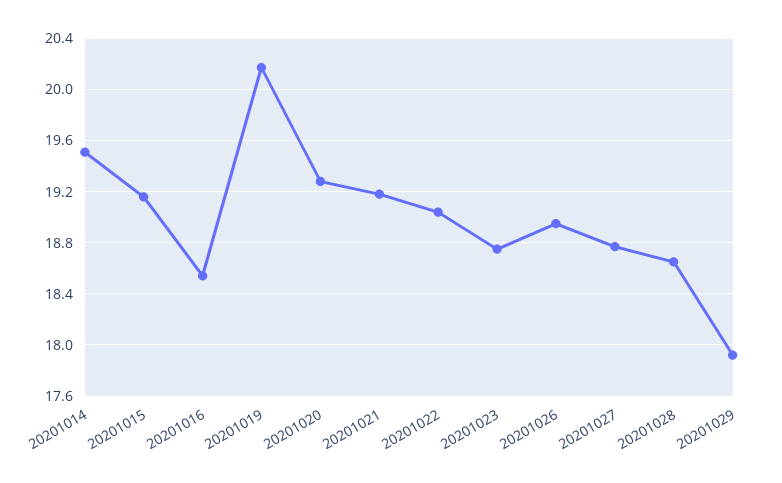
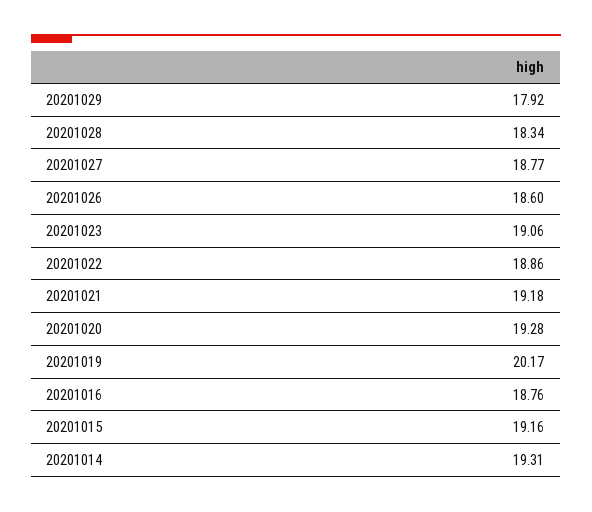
  {
-   "20201014": 19.5,
+   "20201014": 19.31,
    "20201015": 19.16,
-   "20201016": 18.55,
+   "20201016": 18.76,
    "20201019": 20.17,
    "20201020": 19.28,
    "20201021": 19.18,
-   "20201022": 19.05,
+   "20201022": 18.86,
-   "20201023": 18.75,
+   "20201023": 19.06,
-   "20201026": 18.95,
+   "20201026": 18.6,
    "20201027": 18.77,
-   "20201028": 18.65,
+   "20201028": 18.34,
    "20201029": 17.92
  }

